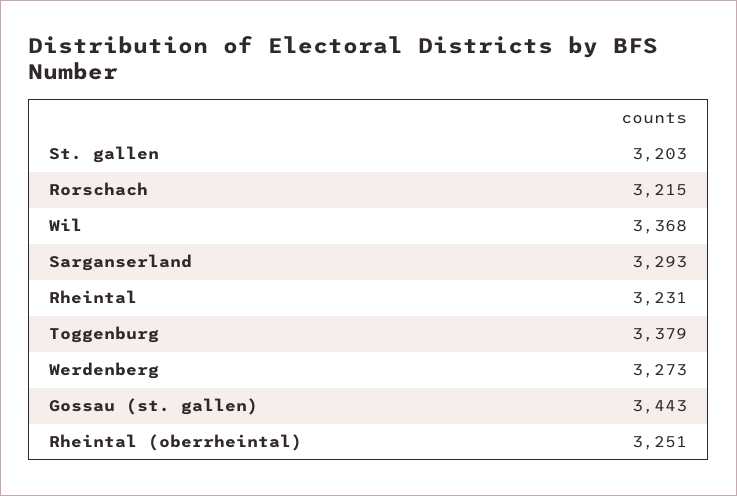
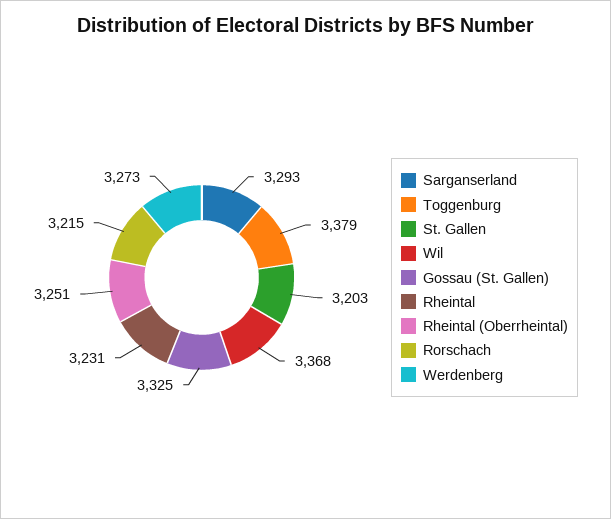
  {
    "St. gallen": 3203,
    "Rorschach": 3215,
    "Wil": 3368,
    "Sarganserland": 3293,
    "Rheintal": 3231,
    "Toggenburg": 3379,
    "Werdenberg": 3273,
-   "Gossau (st. gallen)": 3443,
+   "Gossau (st. gallen)": 3325,
    "Rheintal (oberrheintal)": 3251
  }

